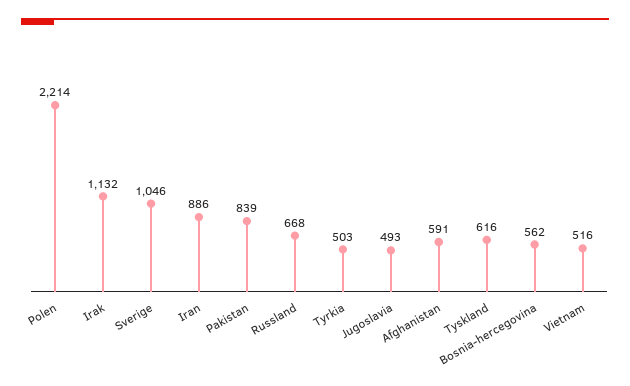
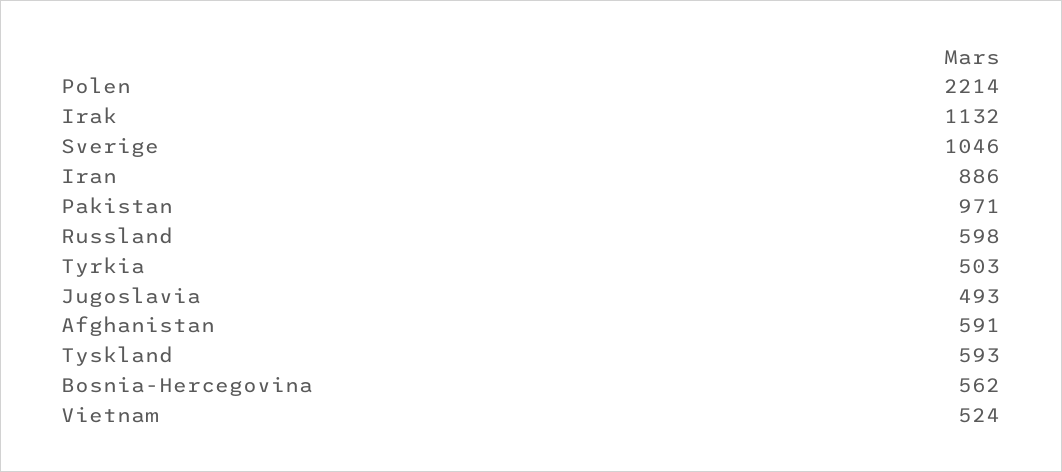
  {
    "Polen": 2214,
    "Irak": 1132,
    "Sverige": 1046,
    "Iran": 886,
-   "Pakistan": 839,
+   "Pakistan": 971,
-   "Russland": 668,
+   "Russland": 598,
    "Tyrkia": 503,
    "Jugoslavia": 493,
    "Afghanistan": 591,
-   "Tyskland": 616,
+   "Tyskland": 593,
    "Bosnia-hercegovina": 562,
-   "Vietnam": 516
+   "Vietnam": 524
  }

